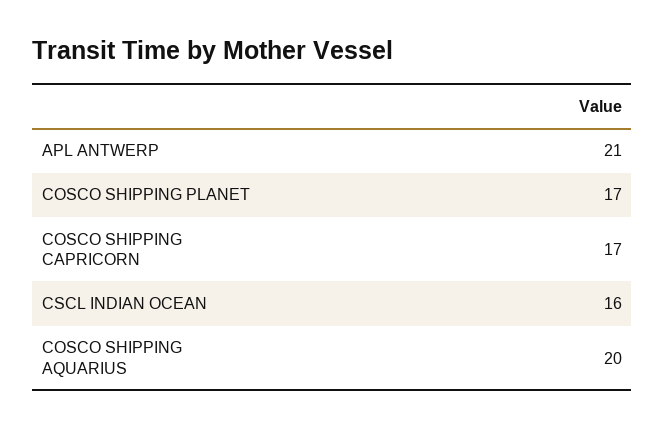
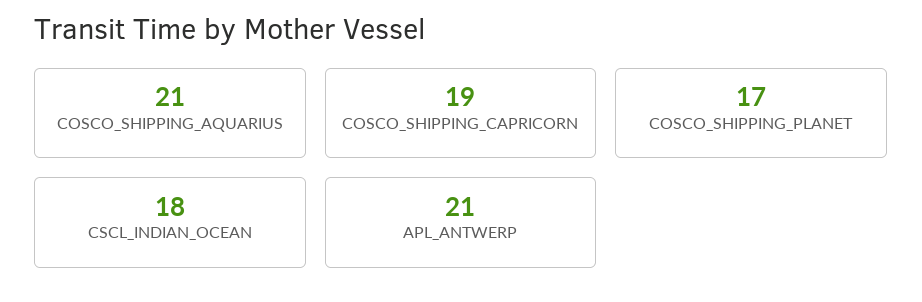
  {
    "APL ANTWERP": 21,
    "COSCO SHIPPING PLANET": 17,
-   "COSCO SHIPPING CAPRICORN": 17,
+   "COSCO SHIPPING CAPRICORN": 19,
-   "CSCL INDIAN OCEAN": 16,
+   "CSCL INDIAN OCEAN": 18,
-   "COSCO SHIPPING AQUARIUS": 20
+   "COSCO SHIPPING AQUARIUS": 21
  }

